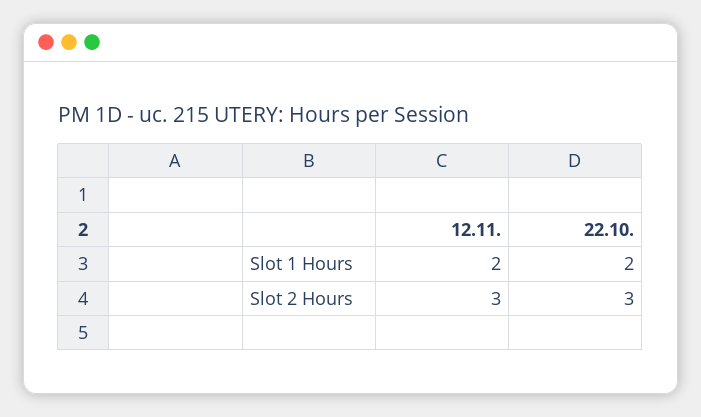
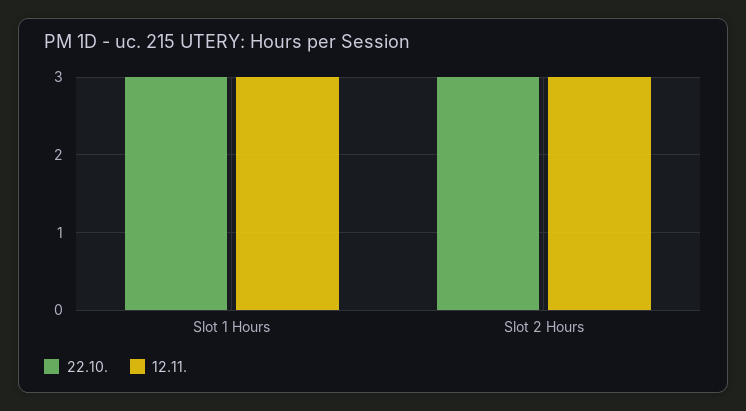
  {
    "12.11.": {
-     "Slot 1 Hours": 2,
+     "Slot 1 Hours": 3,
      "Slot 2 Hours": 3
    },
    "22.10.": {
-     "Slot 1 Hours": 2,
+     "Slot 1 Hours": 3,
      "Slot 2 Hours": 3
    }
  }

